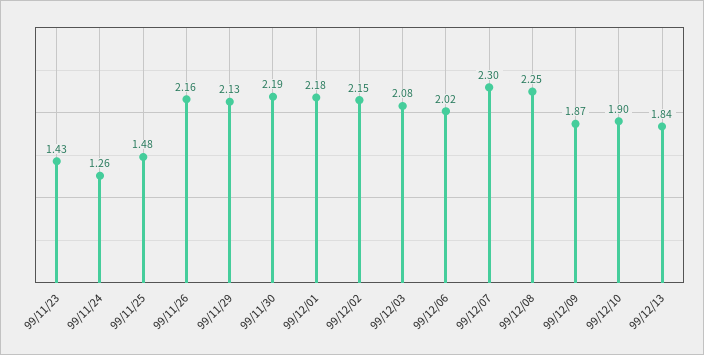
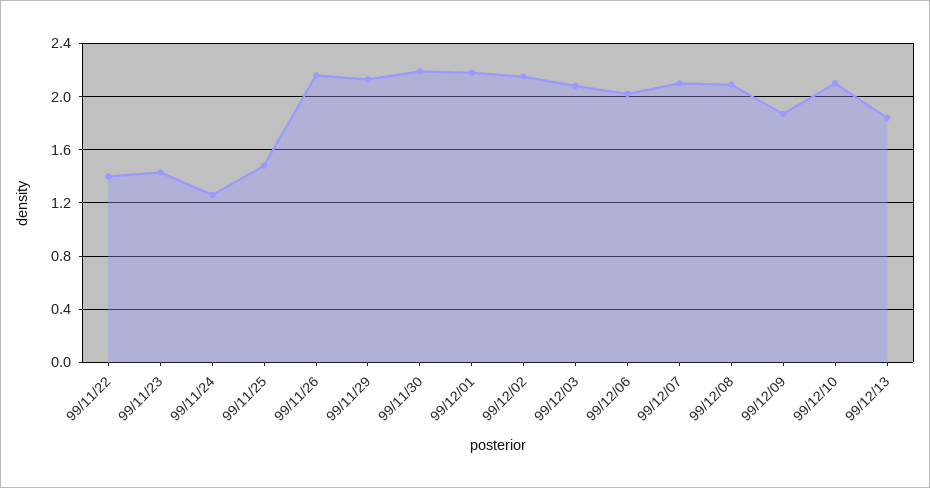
  {
    "99/11/23": 1.43,
    "99/11/24": 1.26,
    "99/11/25": 1.48,
    "99/11/26": 2.16,
    "99/11/29": 2.13,
    "99/11/30": 2.19,
    "99/12/01": 2.18,
    "99/12/02": 2.15,
    "99/12/03": 2.08,
    "99/12/06": 2.02,
-   "99/12/07": 2.3,
+   "99/12/07": 2.1,
-   "99/12/08": 2.25,
+   "99/12/08": 2.1,
    "99/12/09": 1.87,
-   "99/12/10": 1.9,
+   "99/12/10": 2.1,
-   "99/12/13": 1.84
+   "99/12/13": 1.84,
+   "99/11/22": 1.4
  }

